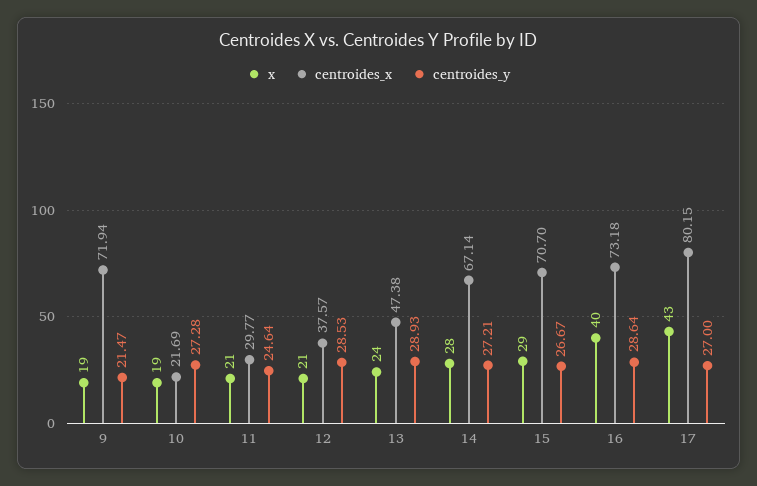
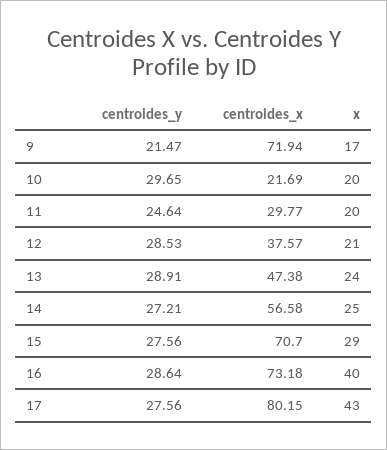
  {
    "x": {
-     "9": 19,
+     "9": 17,
-     "10": 19,
+     "10": 20,
-     "11": 21,
+     "11": 20,
      "12": 21,
      "13": 24,
-     "14": 28,
+     "14": 25,
      "15": 29,
      "16": 40,
      "17": 43
    },
    "centroides_x": {
      "9": 71.94,
      "10": 21.69,
      "11": 29.77,
      "12": 37.57,
      "13": 47.38,
-     "14": 67.14,
+     "14": 56.58,
      "15": 70.7,
      "16": 73.18,
      "17": 80.15
    },
    "centroides_y": {
      "9": 21.47,
-     "10": 27.28,
+     "10": 29.65,
      "11": 24.64,
      "12": 28.53,
-     "13": 28.93,
+     "13": 28.91,
      "14": 27.21,
-     "15": 26.67,
+     "15": 27.56,
      "16": 28.64,
-     "17": 27
+     "17": 27.56
    }
  }

